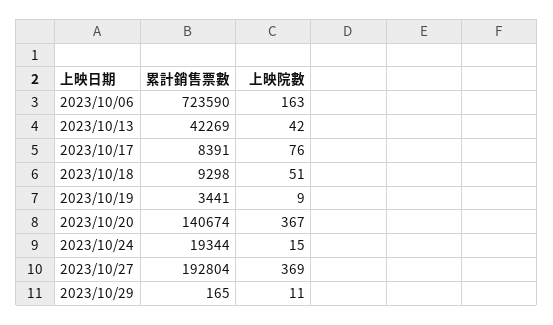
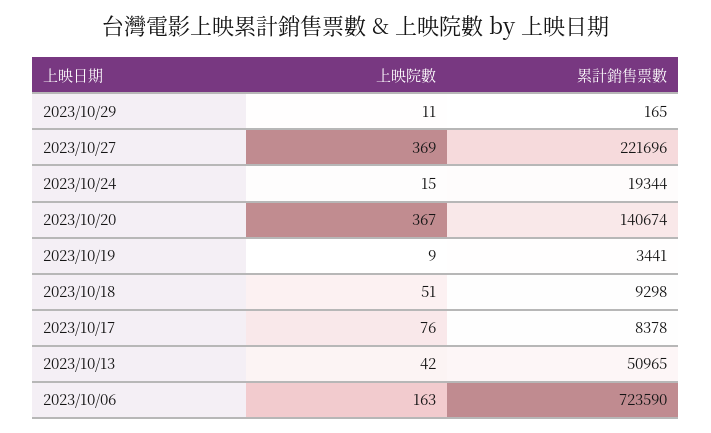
  {
    "累計銷售票數": {
      "2023/10/06": 723590,
-     "2023/10/13": 42269,
+     "2023/10/13": 50965,
-     "2023/10/17": 8391,
+     "2023/10/17": 8378,
      "2023/10/18": 9298,
      "2023/10/19": 3441,
      "2023/10/20": 140674,
      "2023/10/24": 19344,
-     "2023/10/27": 192804,
+     "2023/10/27": 221696,
      "2023/10/29": 165
    },
    "上映院數": {
      "2023/10/06": 163,
      "2023/10/13": 42,
      "2023/10/17": 76,
      "2023/10/18": 51,
      "2023/10/19": 9,
      "2023/10/20": 367,
      "2023/10/24": 15,
      "2023/10/27": 369,
      "2023/10/29": 11
    }
  }

